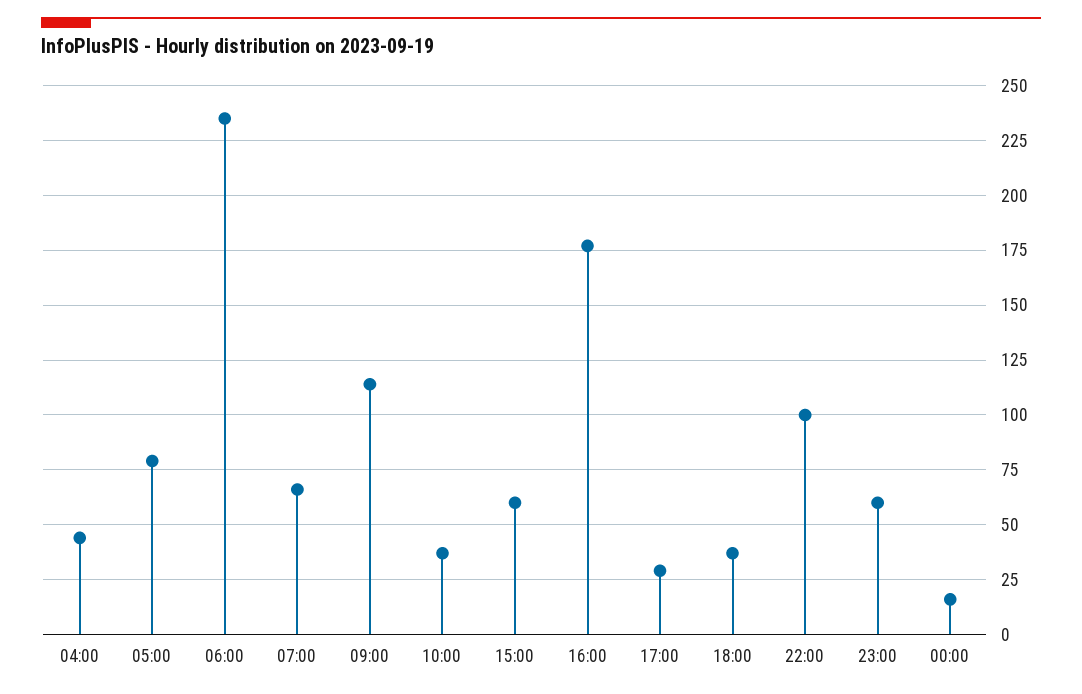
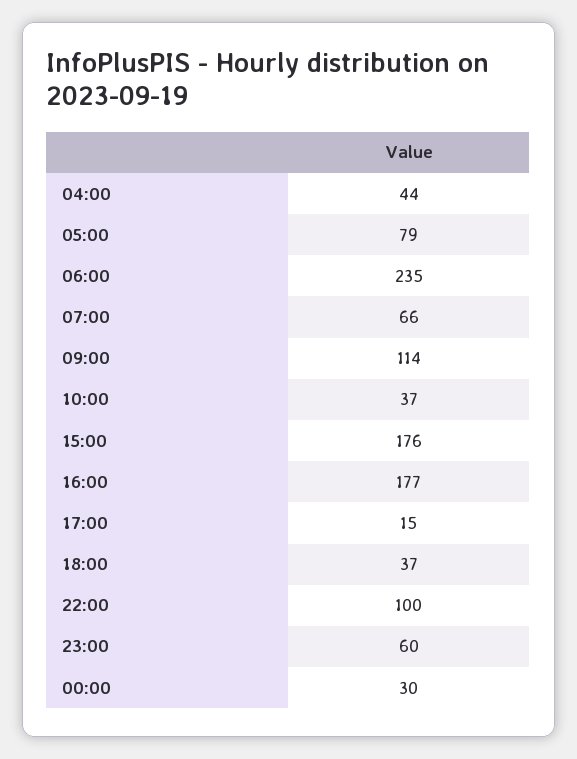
  {
    "04:00": 44,
    "05:00": 79,
    "06:00": 235,
    "07:00": 66,
    "09:00": 114,
    "10:00": 37,
-   "15:00": 60,
+   "15:00": 176,
    "16:00": 177,
-   "17:00": 30,
+   "17:00": 15,
    "18:00": 37,
    "22:00": 100,
    "23:00": 60,
-   "00:00": 15
+   "00:00": 30
  }

